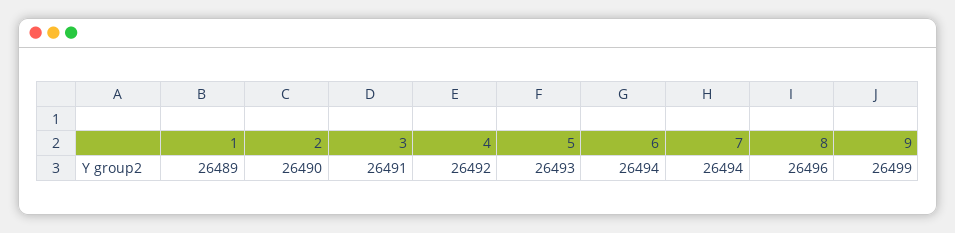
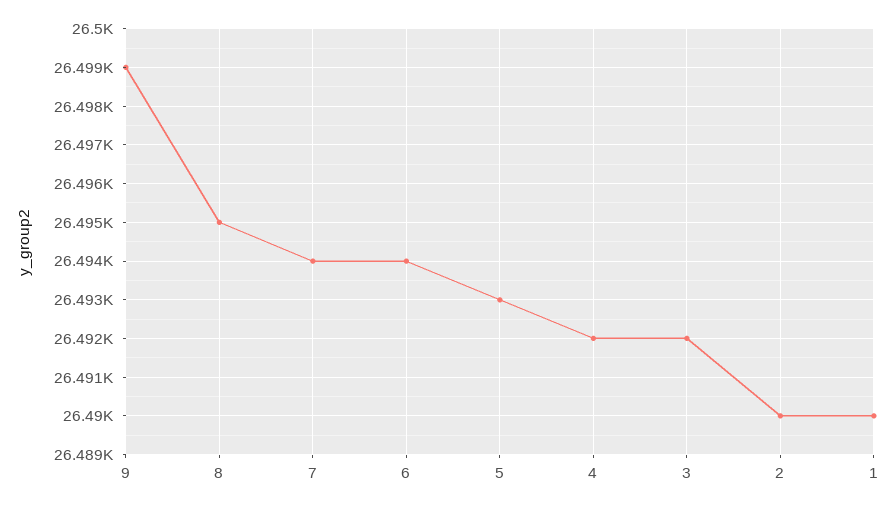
  {
-   "1": 26489,
+   "1": 26490,
    "2": 26490,
-   "3": 26491,
+   "3": 26492,
    "4": 26492,
    "5": 26493,
    "6": 26494,
    "7": 26494,
-   "8": 26496,
+   "8": 26495,
    "9": 26499
  }

